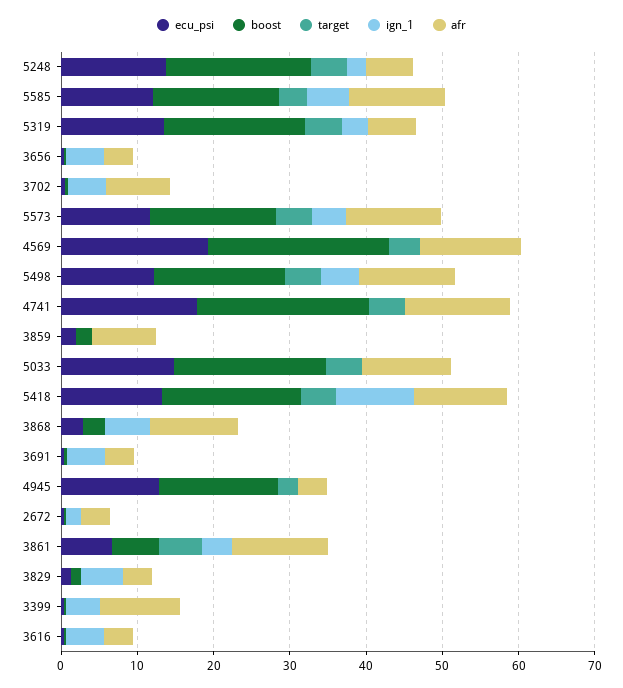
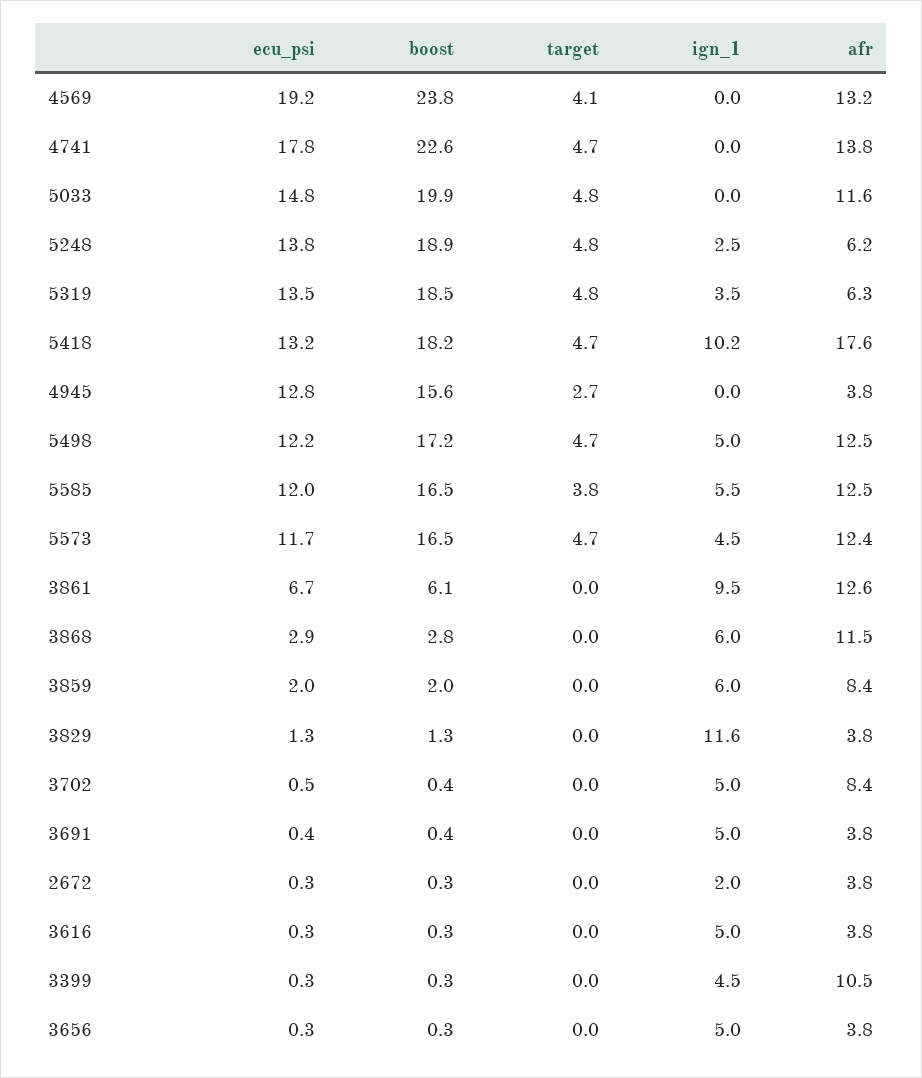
  {
    "ecu_psi": {
      "5248": 13.8,
      "5585": 12,
      "5319": 13.5,
      "3656": 0.3,
      "3702": 0.5,
      "5573": 11.7,
      "4569": 19.2,
      "5498": 12.2,
      "4741": 17.8,
      "3859": 2,
      "5033": 14.8,
      "5418": 13.2,
      "3868": 2.9,
      "3691": 0.4,
      "4945": 12.8,
      "2672": 0.3,
      "3861": 6.7,
      "3829": 1.3,
      "3399": 0.3,
      "3616": 0.3
    },
    "boost": {
      "5248": 18.9,
      "5585": 16.5,
      "5319": 18.5,
      "3656": 0.3,
      "3702": 0.4,
      "5573": 16.5,
      "4569": 23.8,
      "5498": 17.2,
      "4741": 22.6,
      "3859": 2,
      "5033": 19.9,
      "5418": 18.2,
      "3868": 2.8,
      "3691": 0.4,
      "4945": 15.6,
      "2672": 0.3,
      "3861": 6.1,
      "3829": 1.3,
      "3399": 0.3,
      "3616": 0.3
    },
    "target": {
      "5248": 4.8,
      "5585": 3.8,
      "5319": 4.8,
      "3656": 0,
      "3702": 0,
      "5573": 4.7,
      "4569": 4.1,
      "5498": 4.7,
      "4741": 4.7,
      "3859": 0,
      "5033": 4.8,
      "5418": 4.7,
      "3868": 0,
      "3691": 0,
      "4945": 2.7,
      "2672": 0,
-     "3861": 6,
+     "3861": 0,
      "3829": 0,
      "3399": 0,
      "3616": 0
    },
    "ign_1": {
      "5248": 2.5,
      "5585": 5.5,
      "5319": 3.5,
      "3656": 5,
      "3702": 5,
      "5573": 4.5,
      "4569": 0,
      "5498": 5,
      "4741": 0,
-     "3859": 0,
+     "3859": 6,
      "5033": 0,
      "5418": 10.2,
      "3868": 6,
      "3691": 5,
      "4945": 0,
      "2672": 2,
-     "3861": 4,
+     "3861": 9.5,
-     "3829": 6,
+     "3829": 11.6,
      "3399": 4.5,
      "3616": 5
    },
    "afr": {
      "5248": 6.2,
      "5585": 12.5,
      "5319": 6.3,
      "3656": 3.8,
      "3702": 8.4,
      "5573": 12.4,
      "4569": 13.2,
      "5498": 12.5,
      "4741": 13.8,
      "3859": 8.4,
      "5033": 11.6,
-     "5418": 12,
+     "5418": 17.6,
      "3868": 11.5,
      "3691": 3.8,
      "4945": 3.8,
      "2672": 3.8,
      "3861": 12.6,
      "3829": 3.8,
      "3399": 10.5,
      "3616": 3.8
    }
  }

